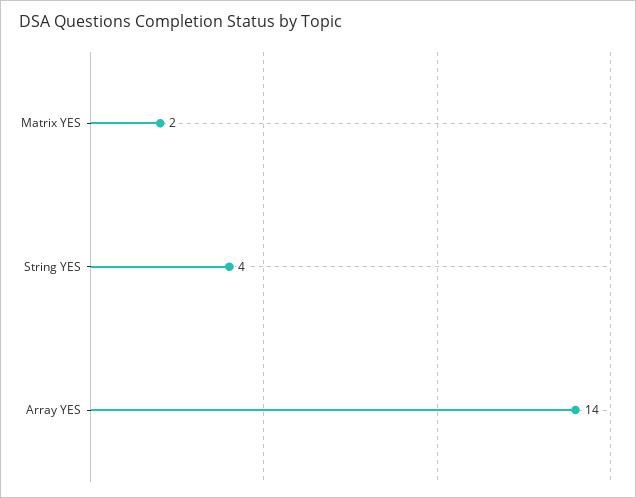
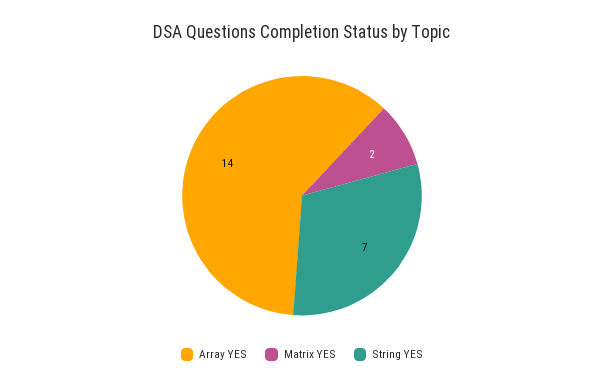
  {
    "Matrix YES": 2,
-   "String YES": 4,
+   "String YES": 7,
    "Array YES": 14
  }

